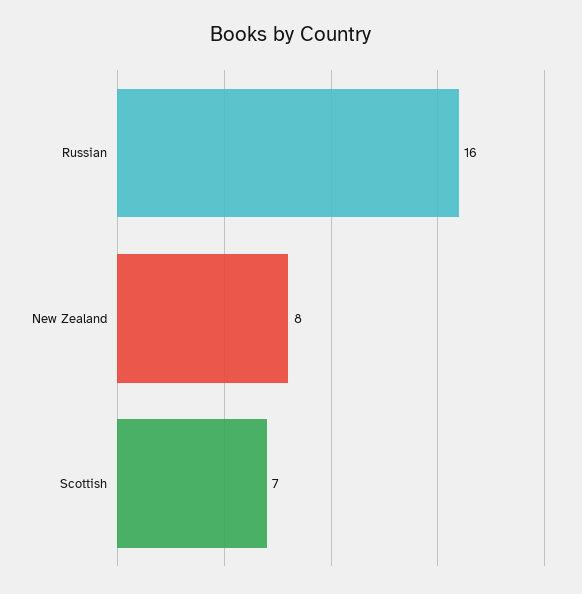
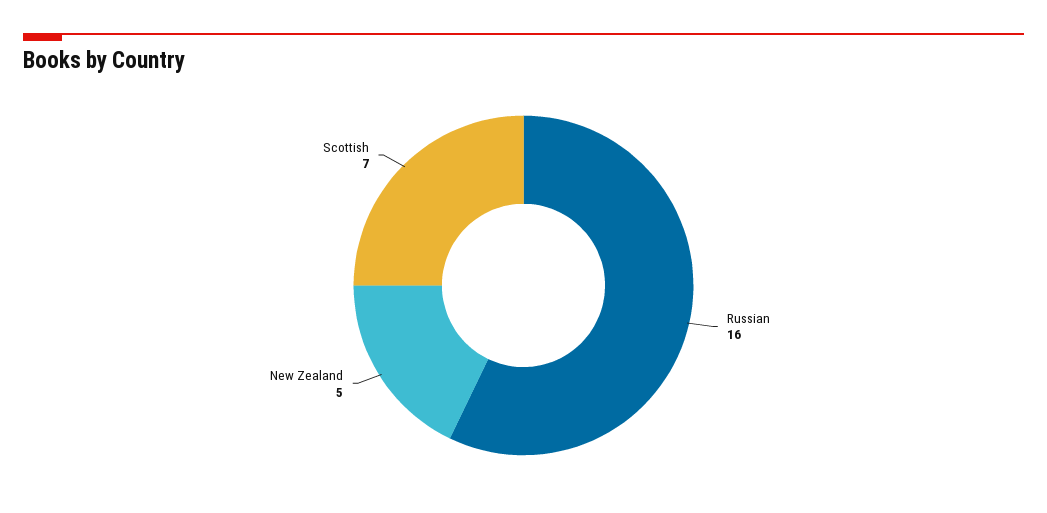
  {
    "Russian": 16,
-   "New Zealand": 8,
+   "New Zealand": 5,
    "Scottish": 7
  }

